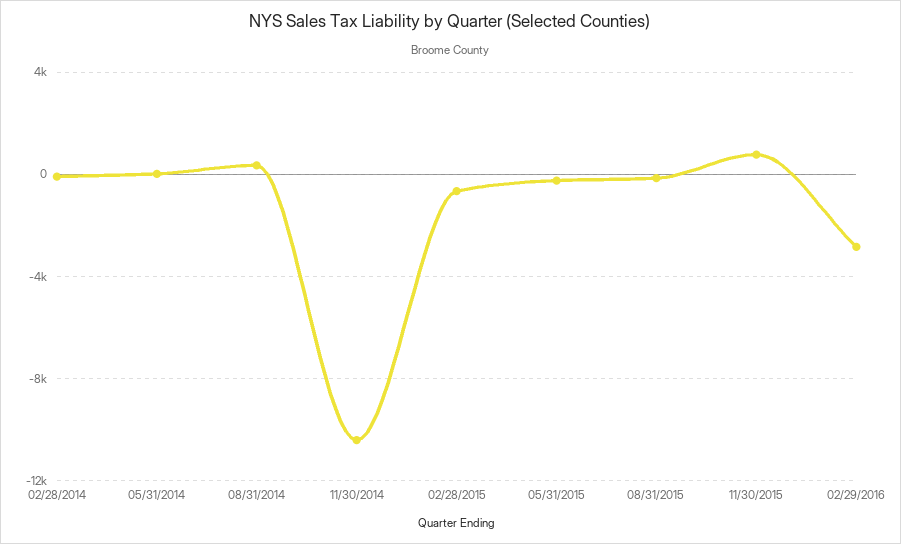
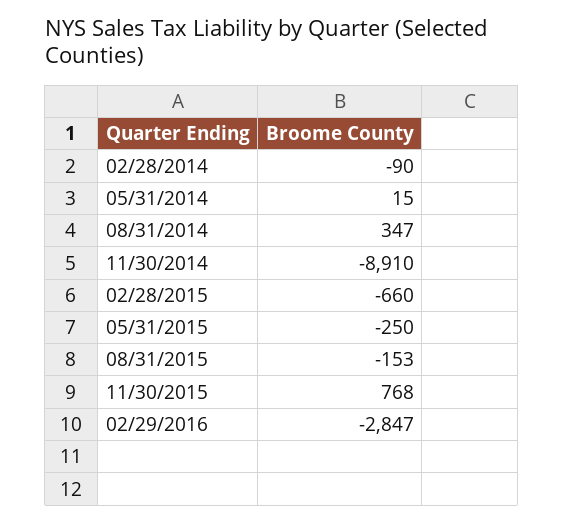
  {
    "02/28/2014": -90,
    "05/31/2014": 15,
    "08/31/2014": 347,
-   "11/30/2014": -10500,
+   "11/30/2014": -8910,
    "02/28/2015": -660,
    "05/31/2015": -250,
    "08/31/2015": -153,
    "11/30/2015": 768,
    "02/29/2016": -2847
  }

